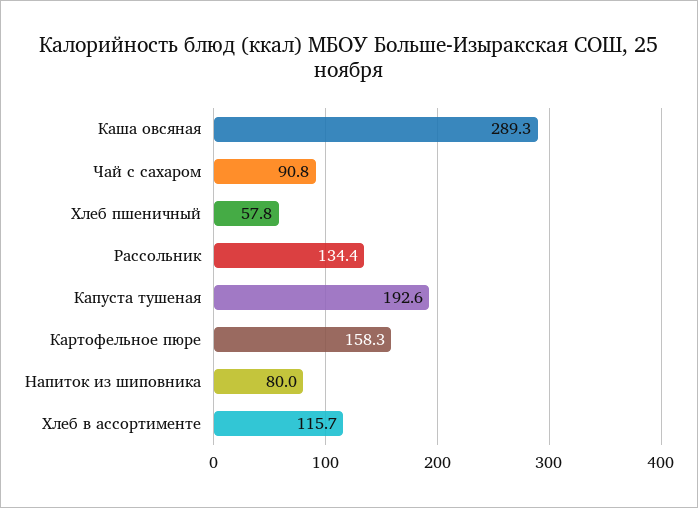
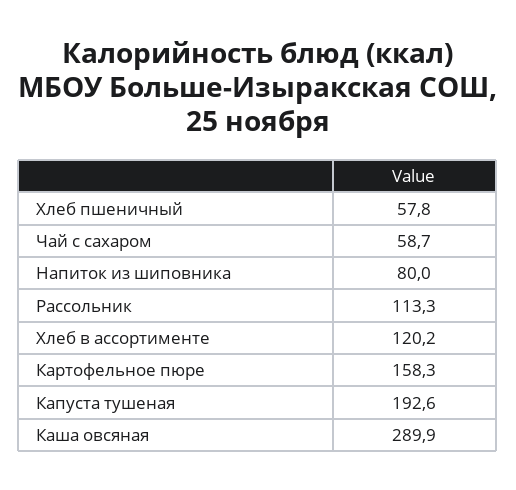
  {
-   "Каша овсяная": 289.3,
+   "Каша овсяная": 289.9,
-   "Чай с сахаром": 90.8,
+   "Чай с сахаром": 58.7,
    "Хлеб пшеничный": 57.8,
-   "Рассольник": 134.4,
+   "Рассольник": 113.3,
    "Капуста тушеная": 192.6,
    "Картофельное пюре": 158.3,
    "Напиток из шиповника": 80,
-   "Хлеб в ассортименте": 115.7
+   "Хлеб в ассортименте": 120.2
  }

